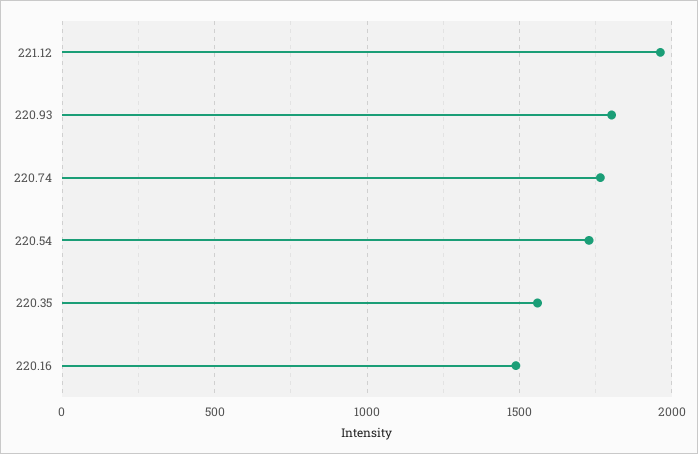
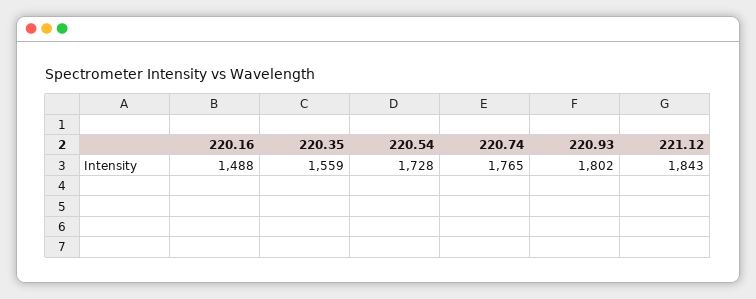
  {
-   "221.12": 1950,
+   "221.12": 1843,
    "220.93": 1802,
    "220.74": 1765,
    "220.54": 1728,
    "220.35": 1559,
    "220.16": 1488
  }

